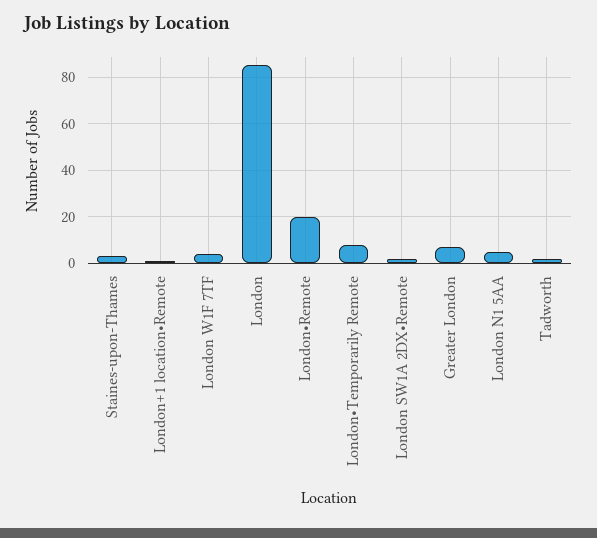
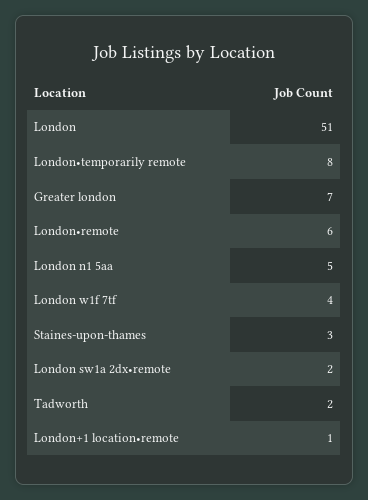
  {
    "Staines-upon-Thames": 3,
    "London+1 location•Remote": 1,
    "London W1F 7TF": 4,
-   "London": 85,
+   "London": 51,
-   "London•Remote": 20,
+   "London•Remote": 6,
    "London•Temporarily Remote": 8,
    "London SW1A 2DX•Remote": 2,
    "Greater London": 7,
    "London N1 5AA": 5,
    "Tadworth": 2
  }

